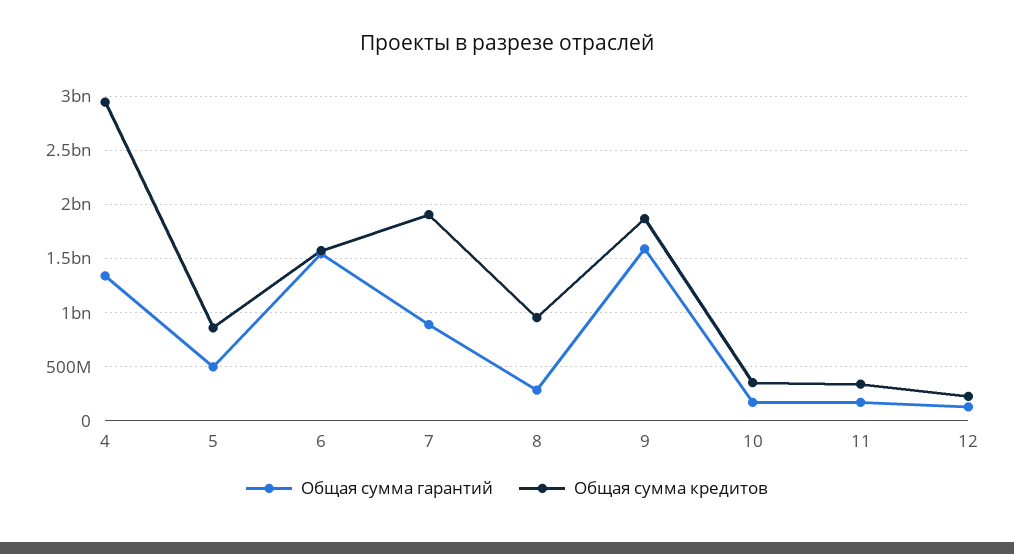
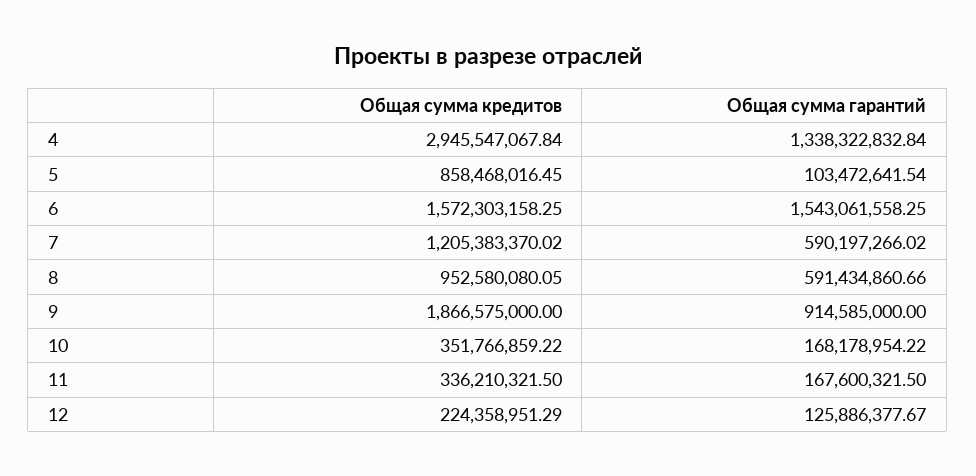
  {
    "Общая сумма гарантий": {
      "4": 1338322832.84,
-     "5": 500000000,
+     "5": 103472641.54,
      "6": 1543061558.25,
-     "7": 900000000,
+     "7": 590197266.02,
-     "8": 300000000,
+     "8": 591434860.66,
-     "9": 1600000000,
+     "9": 914585000,
      "10": 168178954.22,
      "11": 167600321.5,
      "12": 125886377.67
    },
    "Общая сумма кредитов": {
      "4": 2945547067.84,
      "5": 858468016.45,
      "6": 1572303158.25,
-     "7": 1900000000,
+     "7": 1205383370.02,
      "8": 952580080.05,
      "9": 1866575000,
      "10": 351766859.22,
      "11": 336210321.5,
      "12": 224358951.29
    }
  }

